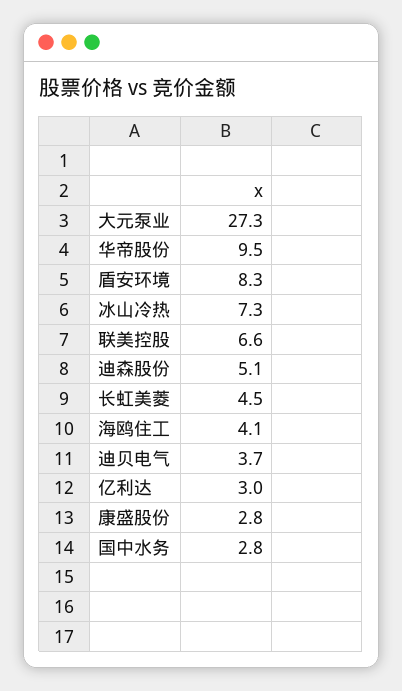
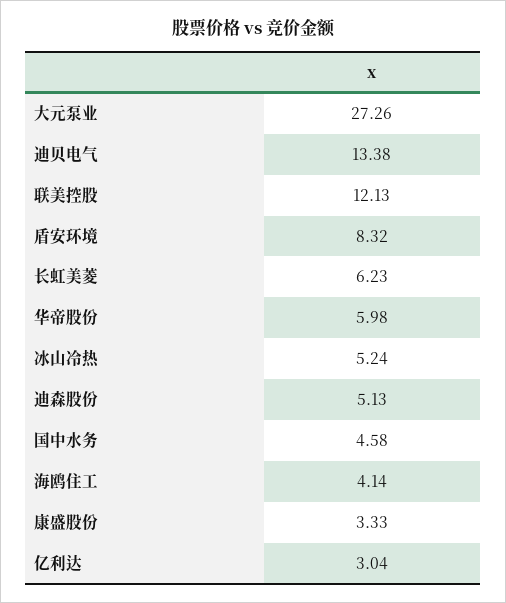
  {
    "大元泵业": 27.26,
-   "华帝股份": 9.5,
+   "华帝股份": 5.98,
    "盾安环境": 8.32,
-   "冰山冷热": 7.3,
+   "冰山冷热": 5.24,
-   "联美控股": 6.6,
+   "联美控股": 12.13,
    "迪森股份": 5.13,
-   "长虹美菱": 4.5,
+   "长虹美菱": 6.23,
    "海鸥住工": 4.14,
-   "迪贝电气": 3.7,
+   "迪贝电气": 13.38,
    "亿利达": 3.04,
-   "康盛股份": 2.8,
+   "康盛股份": 3.33,
-   "国中水务": 2.8
+   "国中水务": 4.58
  }

